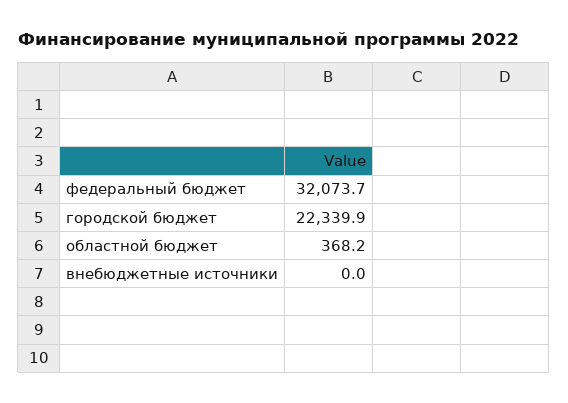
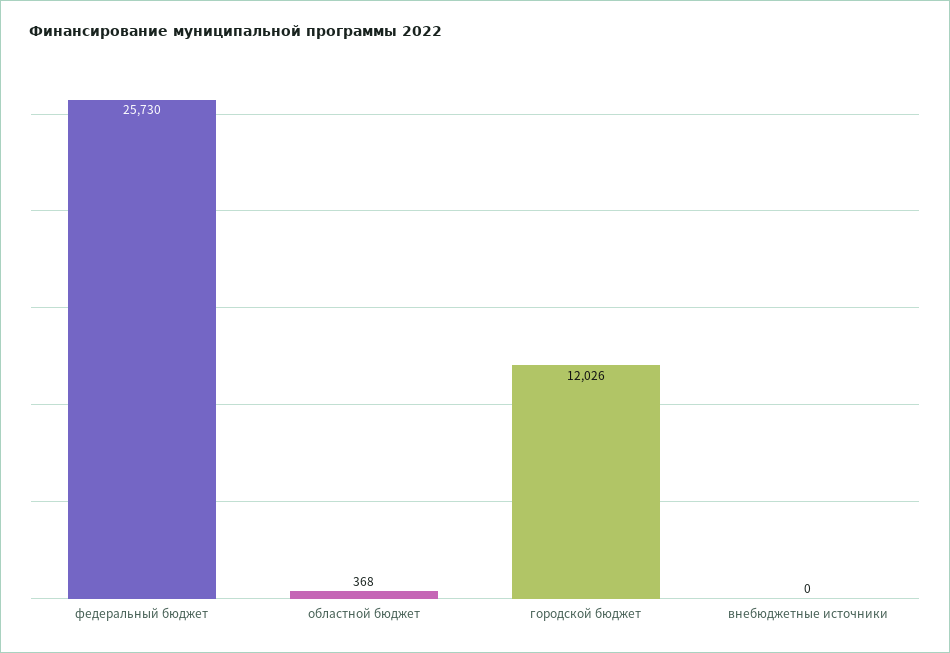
  {
-   "федеральный бюджет": 32073.7,
+   "федеральный бюджет": 25730,
-   "городской бюджет": 22339.9,
+   "городской бюджет": 12026,
    "областной бюджет": 368.2,
    "внебюджетные источники": 0
  }

